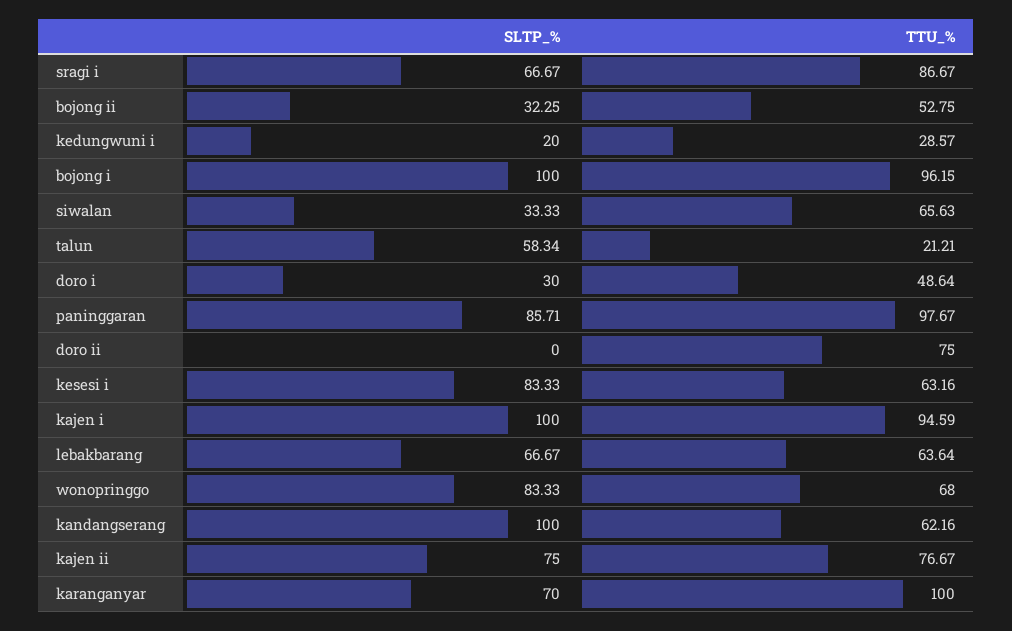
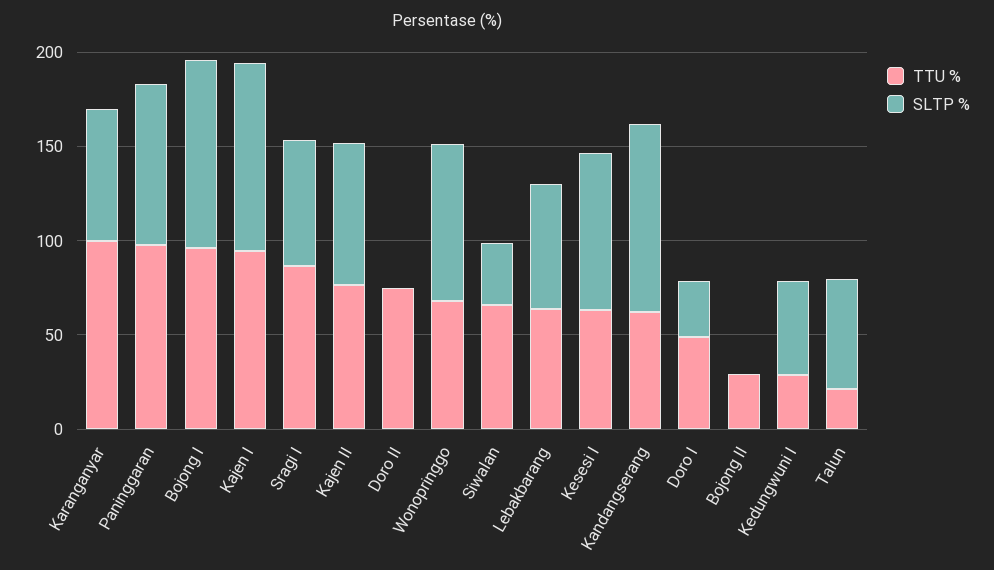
  {
    "SLTP_%": {
      "sragi i": 66.67,
-     "bojong ii": 32.25,
+     "bojong ii": 0,
-     "kedungwuni i": 20,
+     "kedungwuni i": 50,
      "bojong i": 100,
      "siwalan": 33.33,
      "talun": 58.34,
      "doro i": 30,
      "paninggaran": 85.71,
      "doro ii": 0,
      "kesesi i": 83.33,
      "kajen i": 100,
      "lebakbarang": 66.67,
      "wonopringgo": 83.33,
      "kandangserang": 100,
      "kajen ii": 75,
      "karanganyar": 70
    },
    "TTU_%": {
      "sragi i": 86.67,
-     "bojong ii": 52.75,
+     "bojong ii": 30,
      "kedungwuni i": 28.57,
      "bojong i": 96.15,
      "siwalan": 65.63,
      "talun": 21.21,
      "doro i": 48.64,
      "paninggaran": 97.67,
      "doro ii": 75,
      "kesesi i": 63.16,
      "kajen i": 94.59,
      "lebakbarang": 63.64,
      "wonopringgo": 68,
      "kandangserang": 62.16,
      "kajen ii": 76.67,
      "karanganyar": 100
    }
  }

